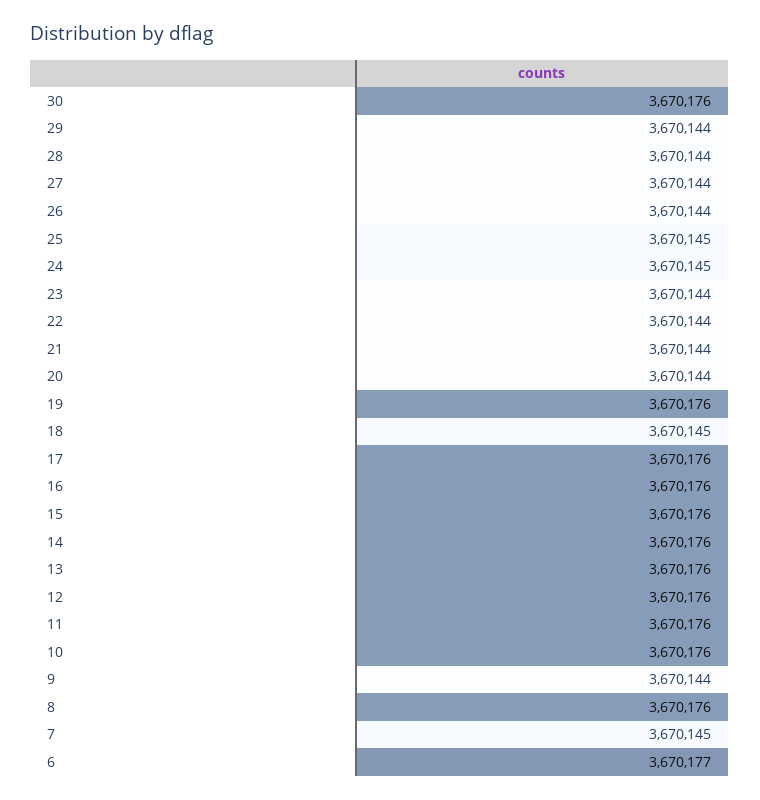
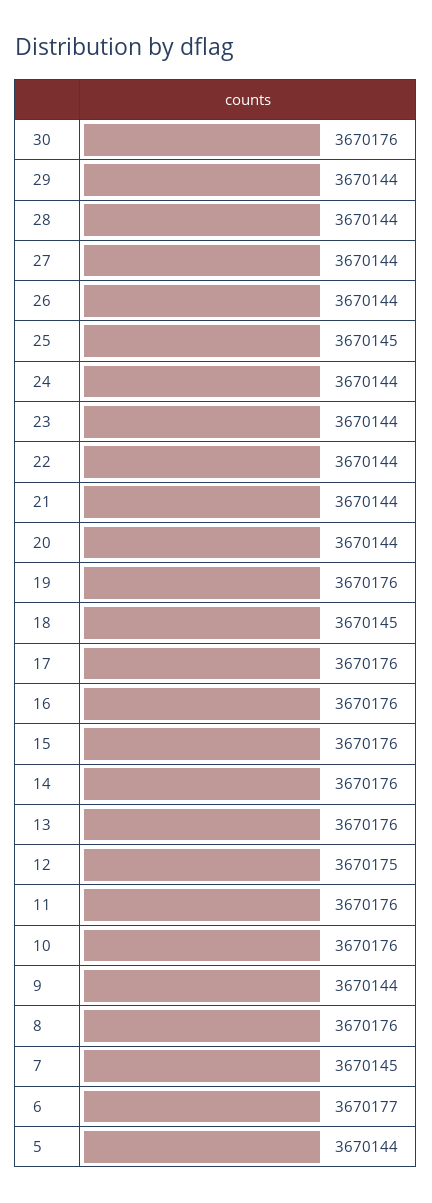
  {
    "30": 3670176,
    "29": 3670144,
    "28": 3670144,
    "27": 3670144,
    "26": 3670144,
    "25": 3670145,
-   "24": 3670145,
+   "24": 3670144,
    "23": 3670144,
    "22": 3670144,
    "21": 3670144,
    "20": 3670144,
    "19": 3670176,
    "18": 3670145,
    "17": 3670176,
    "16": 3670176,
    "15": 3670176,
    "14": 3670176,
    "13": 3670176,
-   "12": 3670176,
+   "12": 3670175,
    "11": 3670176,
    "10": 3670176,
    "9": 3670144,
    "8": 3670176,
    "7": 3670145,
-   "6": 3670177
+   "6": 3670177,
+   "5": 3670144
  }

